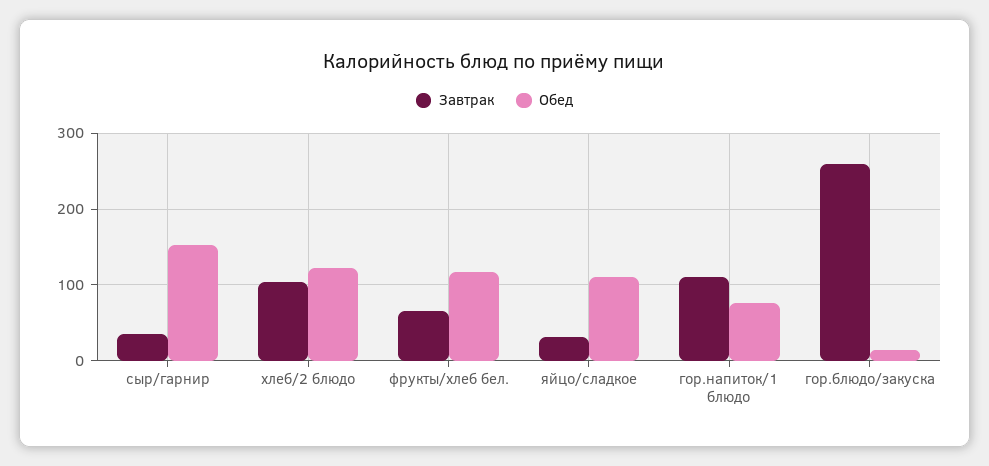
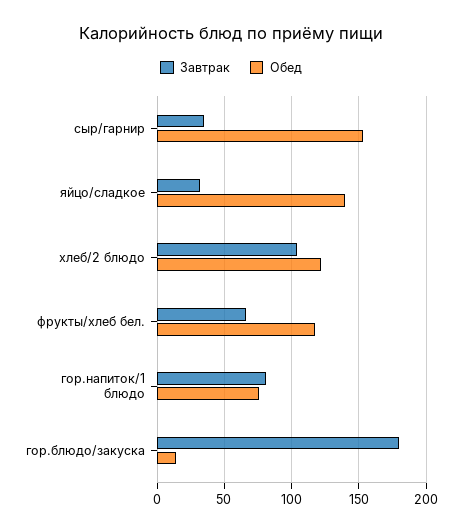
  {
    "Завтрак": {
      "сыр/гарнир": 35,
      "хлеб/2 блюдо": 105,
      "фрукты/хлеб бел.": 65,
      "яйцо/сладкое": 30,
-     "гор.напиток/1 блюдо": 110,
+     "гор.напиток/1 блюдо": 80,
-     "гор.блюдо/закуска": 260
+     "гор.блюдо/закуска": 180
    },
    "Обед": {
      "сыр/гарнир": 155,
      "хлеб/2 блюдо": 120,
      "фрукты/хлеб бел.": 115,
-     "яйцо/сладкое": 110,
+     "яйцо/сладкое": 140,
      "гор.напиток/1 блюдо": 75,
      "гор.блюдо/закуска": 15
    }
  }

